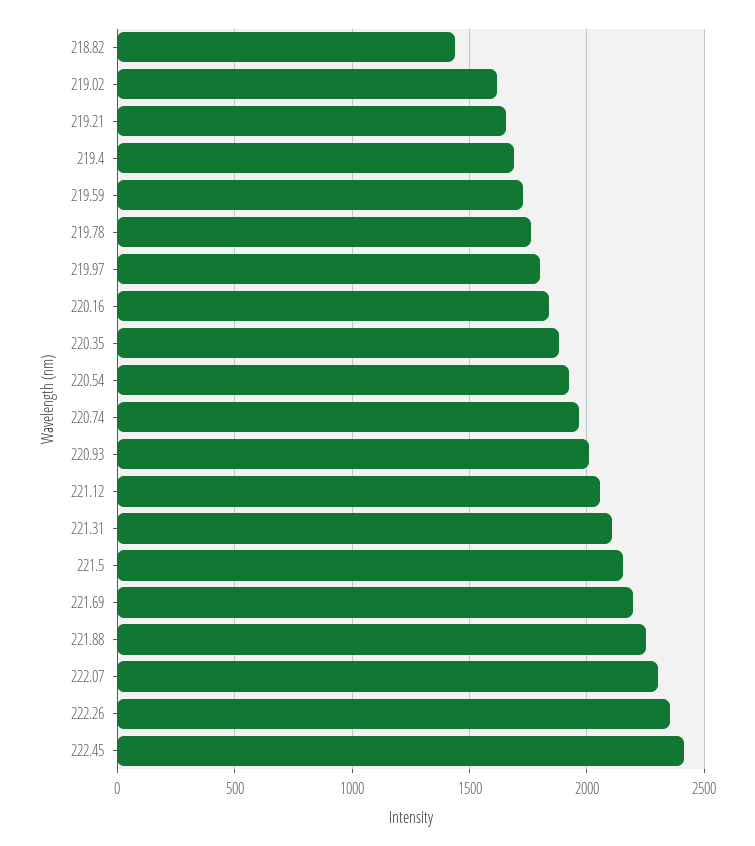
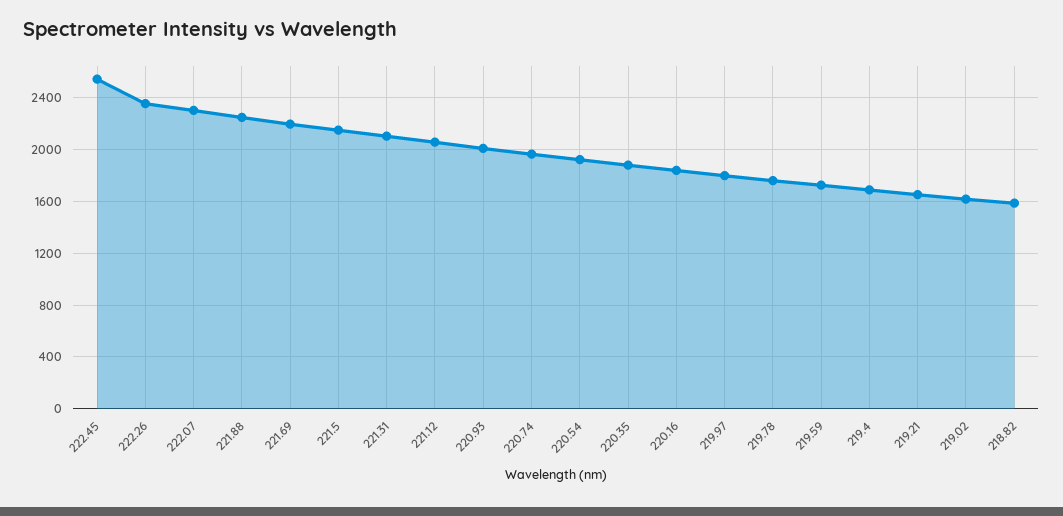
  {
-   "218.82": 1450,
+   "218.82": 1600,
    "219.02": 1600,
    "219.21": 1650,
    "219.4": 1700,
    "219.59": 1750,
    "219.78": 1750,
    "219.97": 1800,
    "220.16": 1850,
    "220.35": 1900,
    "220.54": 1900,
    "220.74": 1950,
    "220.93": 2000,
    "221.12": 2050,
    "221.31": 2100,
    "221.5": 2150,
    "221.69": 2200,
    "221.88": 2250,
    "222.07": 2300,
    "222.26": 2350,
-   "222.45": 2400
+   "222.45": 2550
  }

